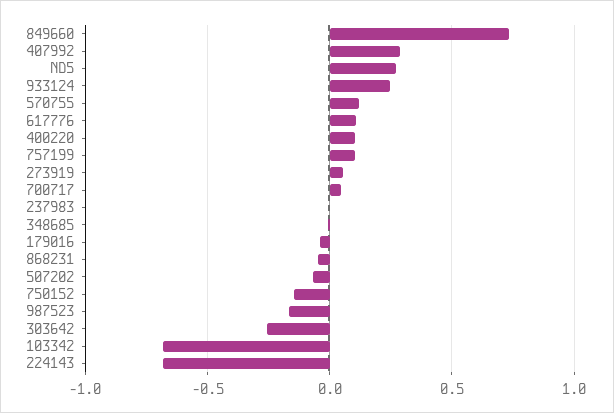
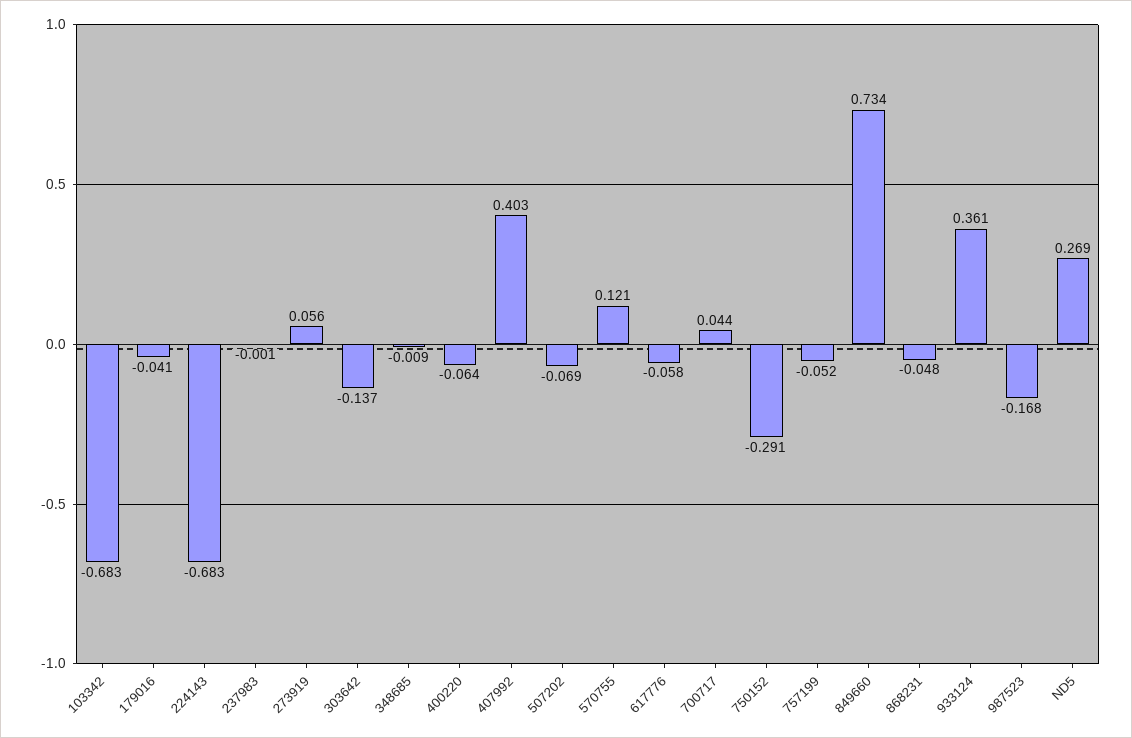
  {
    "849660": 0.734,
-   "407992": 0.3,
+   "407992": 0.403,
    "ND5": 0.269,
-   "933124": 0.25,
+   "933124": 0.361,
    "570755": 0.121,
-   "617776": 0.1,
+   "617776": -0.058,
-   "400220": 0.1,
+   "400220": -0.064,
-   "757199": 0.1,
+   "757199": -0.052,
    "273919": 0.056,
    "700717": 0.044,
    "237983": -0.001,
    "348685": -0.009,
    "179016": -0.041,
    "868231": -0.048,
    "507202": -0.069,
-   "750152": -0.15,
+   "750152": -0.291,
    "987523": -0.168,
-   "303642": -0.25,
+   "303642": -0.137,
    "103342": -0.683,
    "224143": -0.683
  }

